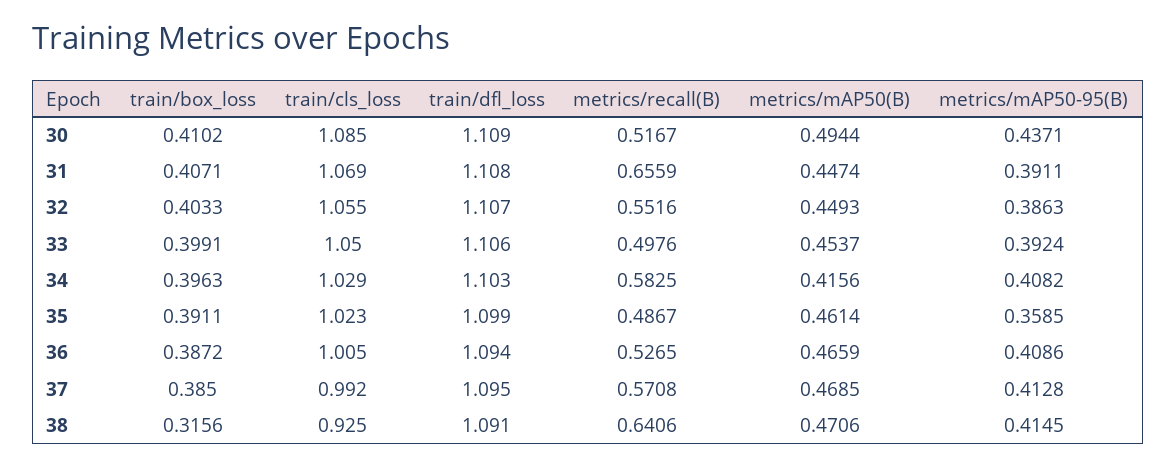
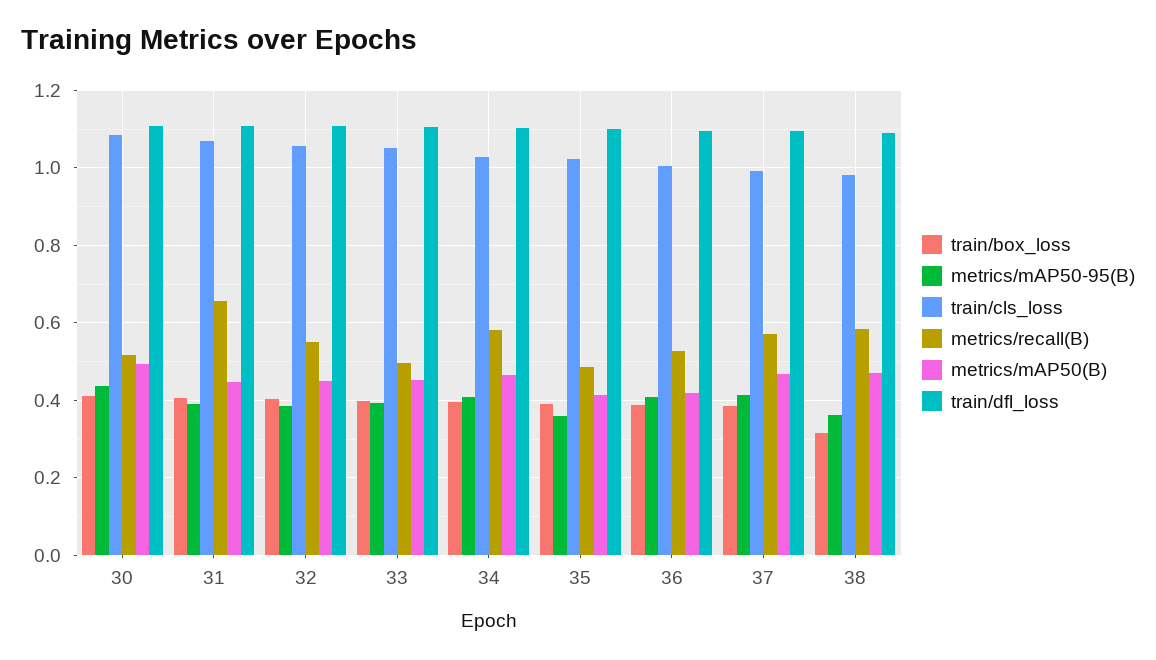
  {
    "train/box_loss": {
      "30": 0.4102,
      "31": 0.4071,
      "32": 0.4033,
      "33": 0.3991,
      "34": 0.3963,
      "35": 0.3911,
      "36": 0.3872,
      "37": 0.385,
      "38": 0.3156
    },
    "train/cls_loss": {
      "30": 1.085,
      "31": 1.069,
      "32": 1.055,
      "33": 1.05,
      "34": 1.029,
      "35": 1.023,
      "36": 1.005,
      "37": 0.992,
-     "38": 0.925
+     "38": 0.98
    },
    "train/dfl_loss": {
      "30": 1.109,
      "31": 1.108,
      "32": 1.107,
      "33": 1.106,
      "34": 1.103,
      "35": 1.099,
      "36": 1.094,
      "37": 1.095,
      "38": 1.091
    },
    "metrics/recall(B)": {
      "30": 0.5167,
      "31": 0.6559,
      "32": 0.5516,
      "33": 0.4976,
      "34": 0.5825,
      "35": 0.4867,
      "36": 0.5265,
      "37": 0.5708,
-     "38": 0.6406
+     "38": 0.58
    },
    "metrics/mAP50(B)": {
      "30": 0.4944,
      "31": 0.4474,
      "32": 0.4493,
      "33": 0.4537,
-     "34": 0.4156,
+     "34": 0.46,
-     "35": 0.4614,
+     "35": 0.42,
-     "36": 0.4659,
+     "36": 0.42,
      "37": 0.4685,
      "38": 0.4706
    },
    "metrics/mAP50-95(B)": {
      "30": 0.4371,
      "31": 0.3911,
      "32": 0.3863,
      "33": 0.3924,
      "34": 0.4082,
      "35": 0.3585,
      "36": 0.4086,
      "37": 0.4128,
-     "38": 0.4145
+     "38": 0.36
    }
  }

